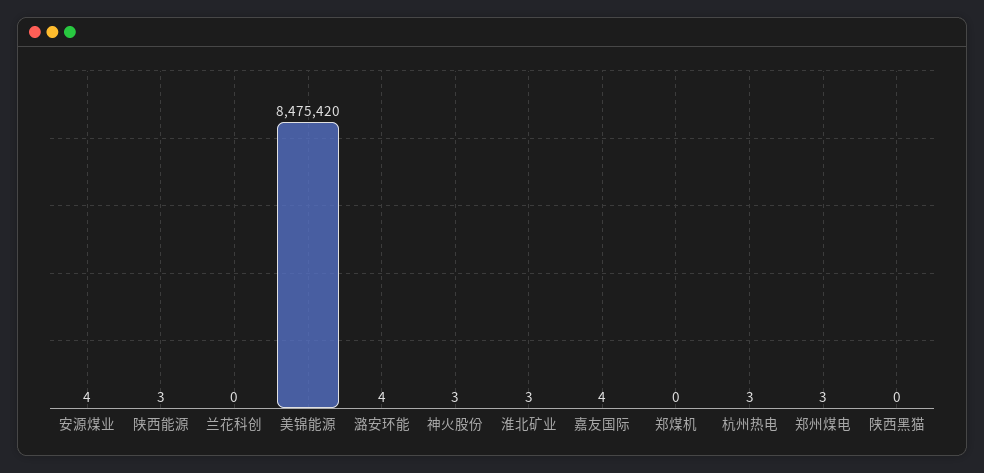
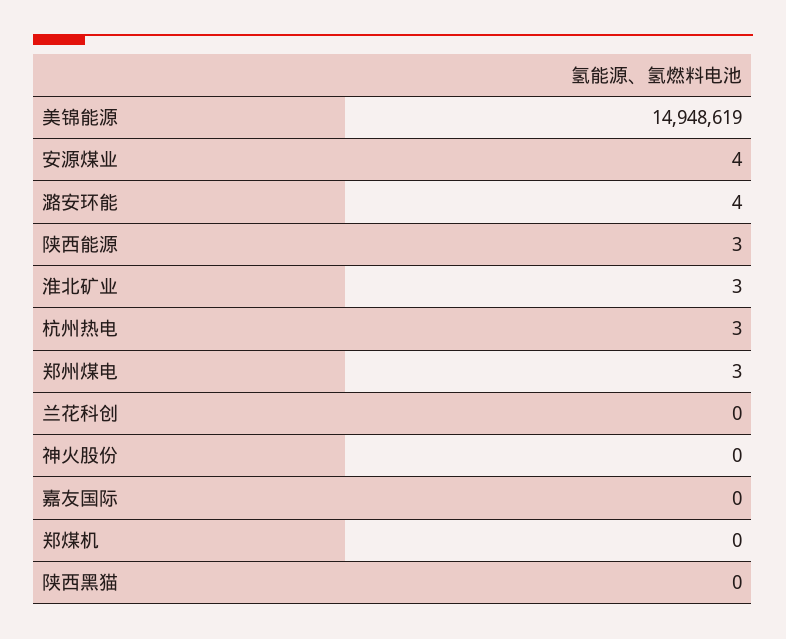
  {
    "安源煤业": 4,
    "陕西能源": 3,
    "兰花科创": 0,
-   "美锦能源": 8475420,
+   "美锦能源": 14948619,
    "潞安环能": 4,
-   "神火股份": 3,
+   "神火股份": 0,
    "淮北矿业": 3,
-   "嘉友国际": 4,
+   "嘉友国际": 0,
    "郑煤机": 0,
    "杭州热电": 3,
    "郑州煤电": 3,
    "陕西黑猫": 0
  }

